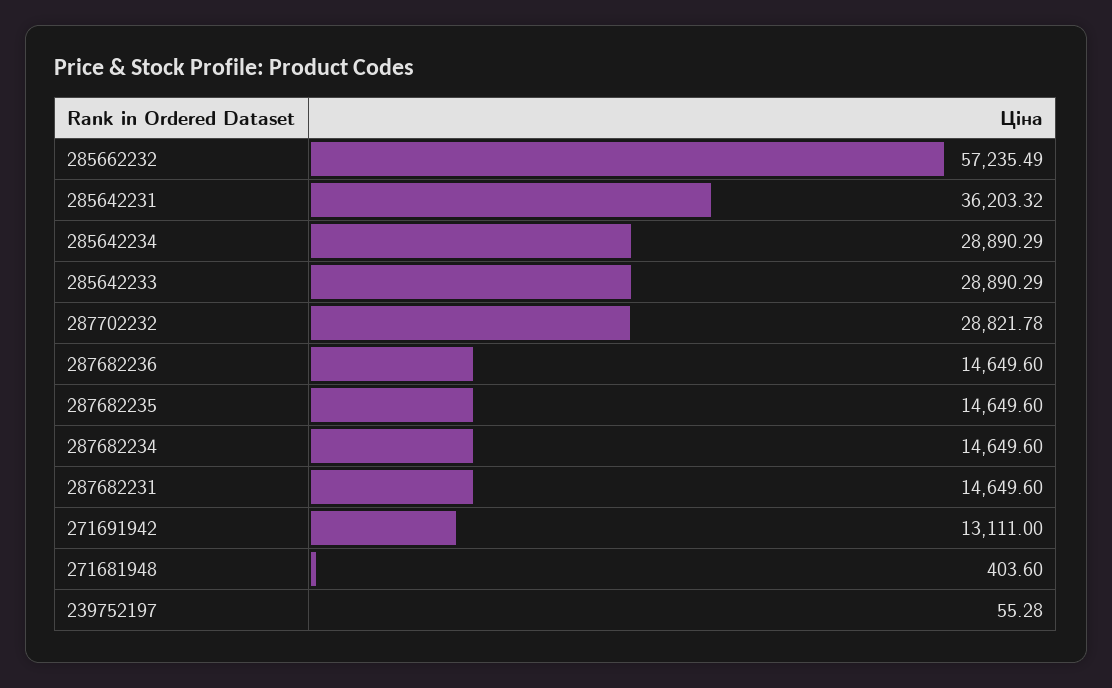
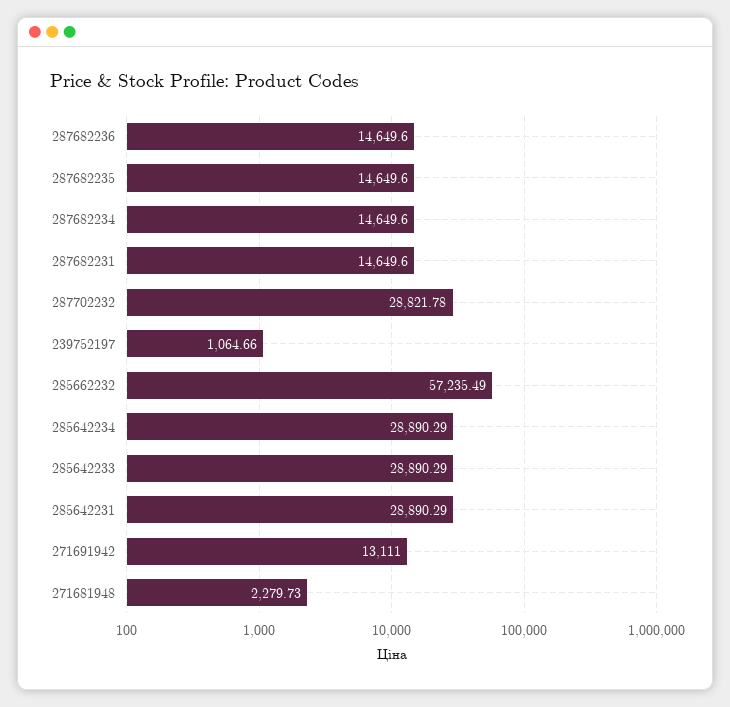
  {
    "285662232": 57235.49,
-   "285642231": 36203.32,
+   "285642231": 28890.29,
    "285642234": 28890.29,
    "285642233": 28890.29,
    "287702232": 28821.78,
    "287682236": 14649.6,
    "287682235": 14649.6,
    "287682234": 14649.6,
    "287682231": 14649.6,
    "271691942": 13111,
-   "271681948": 403.6,
+   "271681948": 2279.73,
-   "239752197": 55.28
+   "239752197": 1064.66
  }

